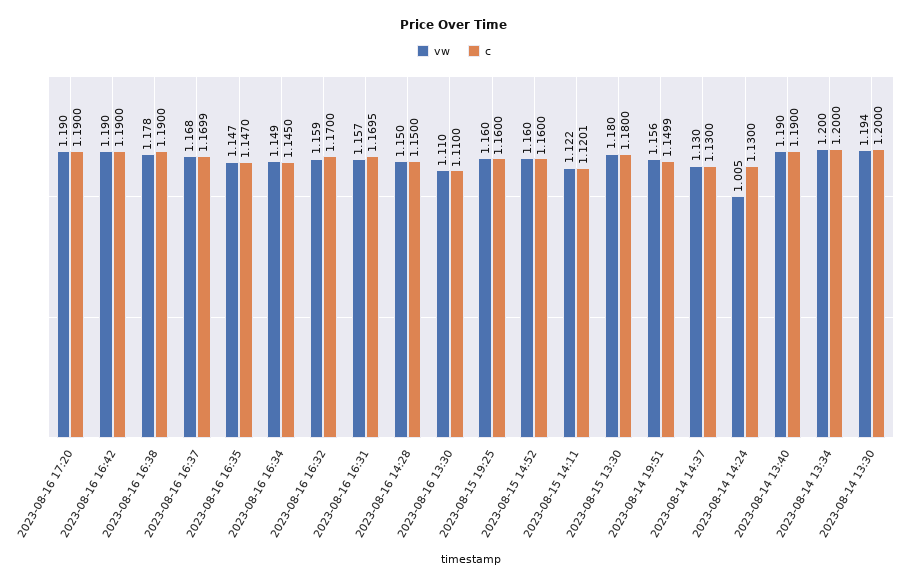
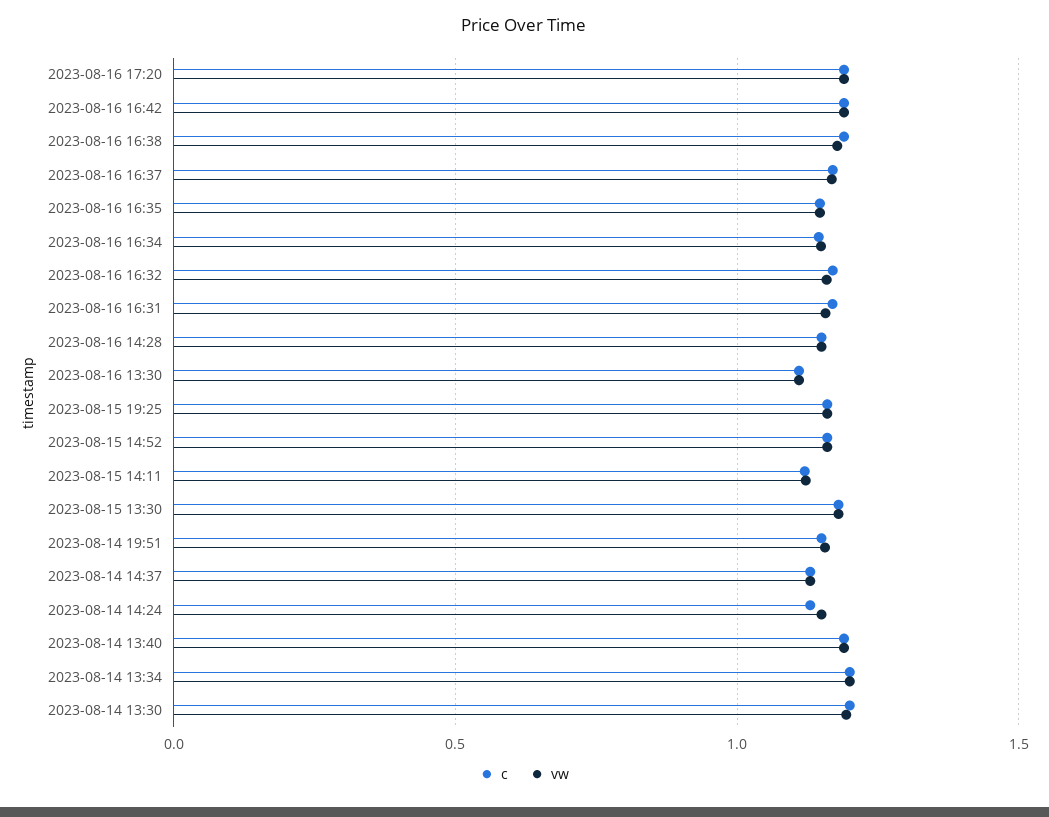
  {
    "vw": {
      "2023-08-16 17:20": 1.19,
      "2023-08-16 16:42": 1.19,
      "2023-08-16 16:38": 1.178,
      "2023-08-16 16:37": 1.168,
      "2023-08-16 16:35": 1.147,
      "2023-08-16 16:34": 1.149,
      "2023-08-16 16:32": 1.159,
      "2023-08-16 16:31": 1.157,
      "2023-08-16 14:28": 1.15,
      "2023-08-16 13:30": 1.11,
      "2023-08-15 19:25": 1.16,
      "2023-08-15 14:52": 1.16,
      "2023-08-15 14:11": 1.122,
      "2023-08-15 13:30": 1.18,
      "2023-08-14 19:51": 1.156,
      "2023-08-14 14:37": 1.13,
-     "2023-08-14 14:24": 1.005,
+     "2023-08-14 14:24": 1.15,
      "2023-08-14 13:40": 1.19,
      "2023-08-14 13:34": 1.2,
      "2023-08-14 13:30": 1.194
    },
    "c": {
      "2023-08-16 17:20": 1.19,
      "2023-08-16 16:42": 1.19,
      "2023-08-16 16:38": 1.19,
      "2023-08-16 16:37": 1.1699,
      "2023-08-16 16:35": 1.147,
      "2023-08-16 16:34": 1.145,
      "2023-08-16 16:32": 1.17,
      "2023-08-16 16:31": 1.1695,
      "2023-08-16 14:28": 1.15,
      "2023-08-16 13:30": 1.11,
      "2023-08-15 19:25": 1.16,
      "2023-08-15 14:52": 1.16,
      "2023-08-15 14:11": 1.1201,
      "2023-08-15 13:30": 1.18,
      "2023-08-14 19:51": 1.1499,
      "2023-08-14 14:37": 1.13,
      "2023-08-14 14:24": 1.13,
      "2023-08-14 13:40": 1.19,
      "2023-08-14 13:34": 1.2,
      "2023-08-14 13:30": 1.2
    }
  }

